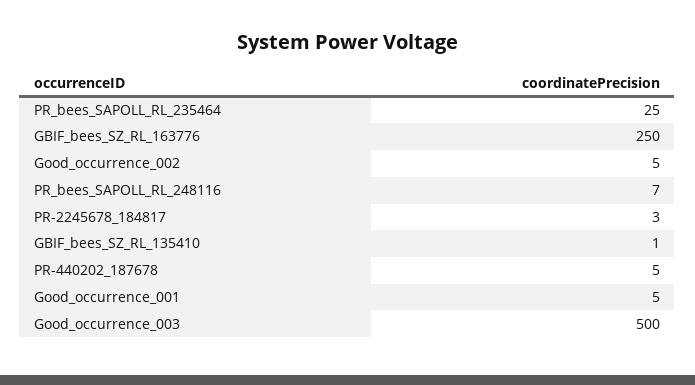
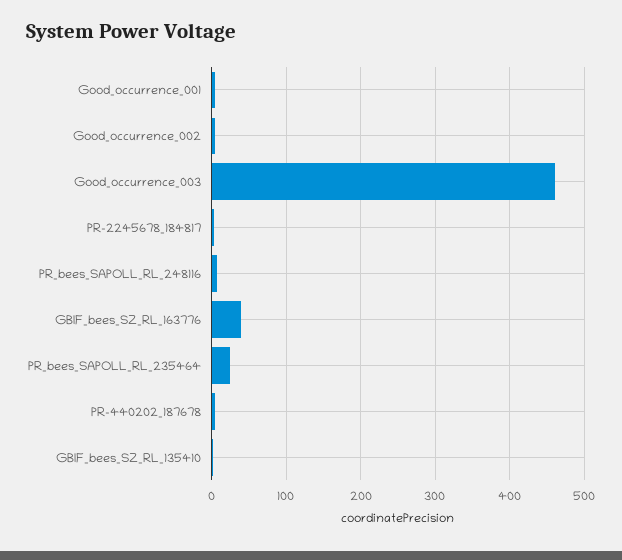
  {
    "PR_bees_SAPOLL_RL_235464": 25,
-   "GBIF_bees_SZ_RL_163776": 250,
+   "GBIF_bees_SZ_RL_163776": 40,
    "Good_occurrence_002": 5,
    "PR_bees_SAPOLL_RL_248116": 7,
    "PR-2245678_184817": 3,
    "GBIF_bees_SZ_RL_135410": 1,
    "PR-440202_187678": 5,
    "Good_occurrence_001": 5,
-   "Good_occurrence_003": 500
+   "Good_occurrence_003": 460
  }

